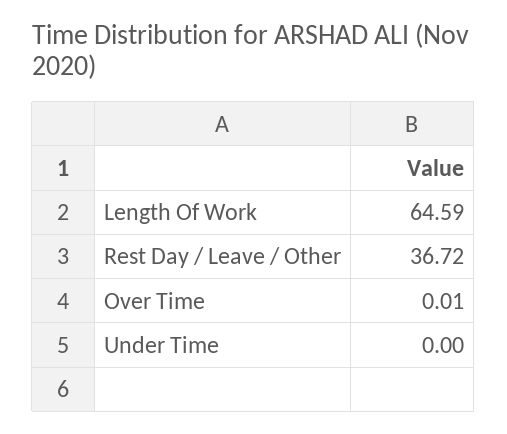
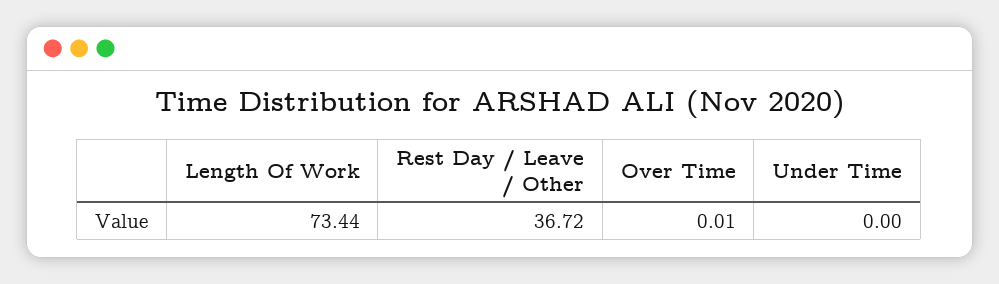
  {
-   "Length Of Work": 64.59,
+   "Length Of Work": 73.44,
    "Rest Day / Leave / Other": 36.72,
    "Over Time": 0.01,
    "Under Time": 0
  }

